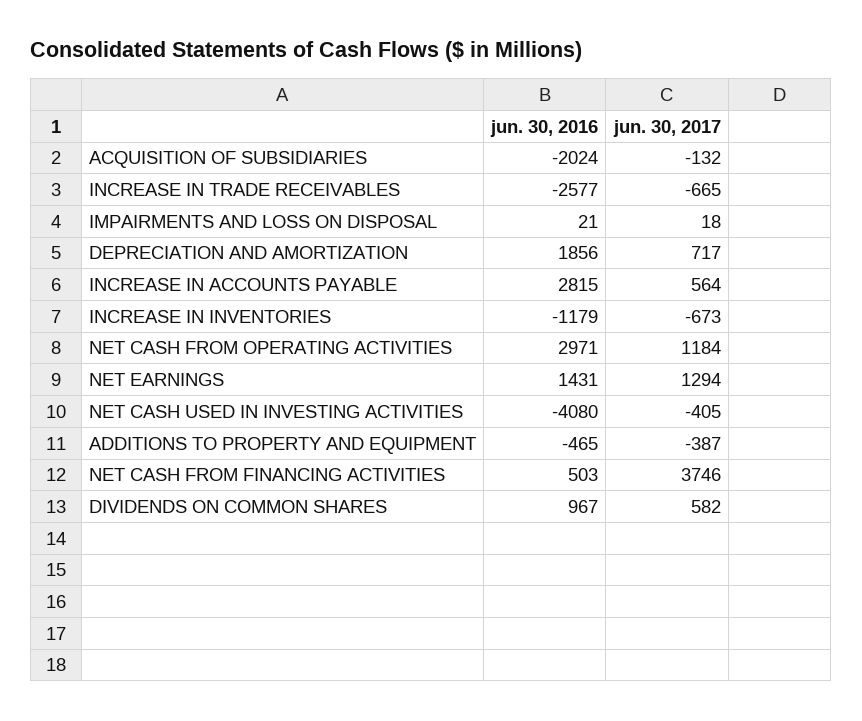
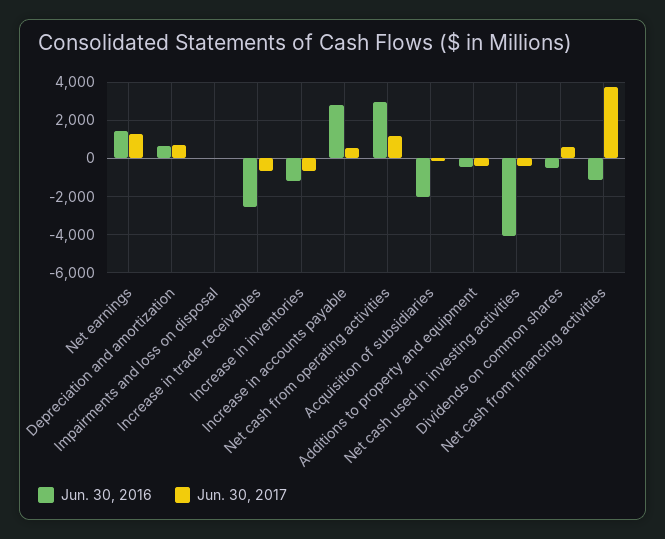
  {
    "jun. 30, 2016": {
      "ACQUISITION OF SUBSIDIARIES": -2024,
      "INCREASE IN TRADE RECEIVABLES": -2577,
      "IMPAIRMENTS AND LOSS ON DISPOSAL": 21,
-     "DEPRECIATION AND AMORTIZATION": 1856,
+     "DEPRECIATION AND AMORTIZATION": 500,
      "INCREASE IN ACCOUNTS PAYABLE": 2815,
      "INCREASE IN INVENTORIES": -1179,
      "NET CASH FROM OPERATING ACTIVITIES": 2971,
      "NET EARNINGS": 1431,
      "NET CASH USED IN INVESTING ACTIVITIES": -4080,
      "ADDITIONS TO PROPERTY AND EQUIPMENT": -465,
-     "NET CASH FROM FINANCING ACTIVITIES": 503,
+     "NET CASH FROM FINANCING ACTIVITIES": -1000,
-     "DIVIDENDS ON COMMON SHARES": 967
+     "DIVIDENDS ON COMMON SHARES": -500
    },
    "jun. 30, 2017": {
      "ACQUISITION OF SUBSIDIARIES": -132,
      "INCREASE IN TRADE RECEIVABLES": -665,
      "IMPAIRMENTS AND LOSS ON DISPOSAL": 18,
      "DEPRECIATION AND AMORTIZATION": 717,
      "INCREASE IN ACCOUNTS PAYABLE": 564,
      "INCREASE IN INVENTORIES": -673,
      "NET CASH FROM OPERATING ACTIVITIES": 1184,
      "NET EARNINGS": 1294,
      "NET CASH USED IN INVESTING ACTIVITIES": -405,
      "ADDITIONS TO PROPERTY AND EQUIPMENT": -387,
      "NET CASH FROM FINANCING ACTIVITIES": 3746,
      "DIVIDENDS ON COMMON SHARES": 582
    }
  }

